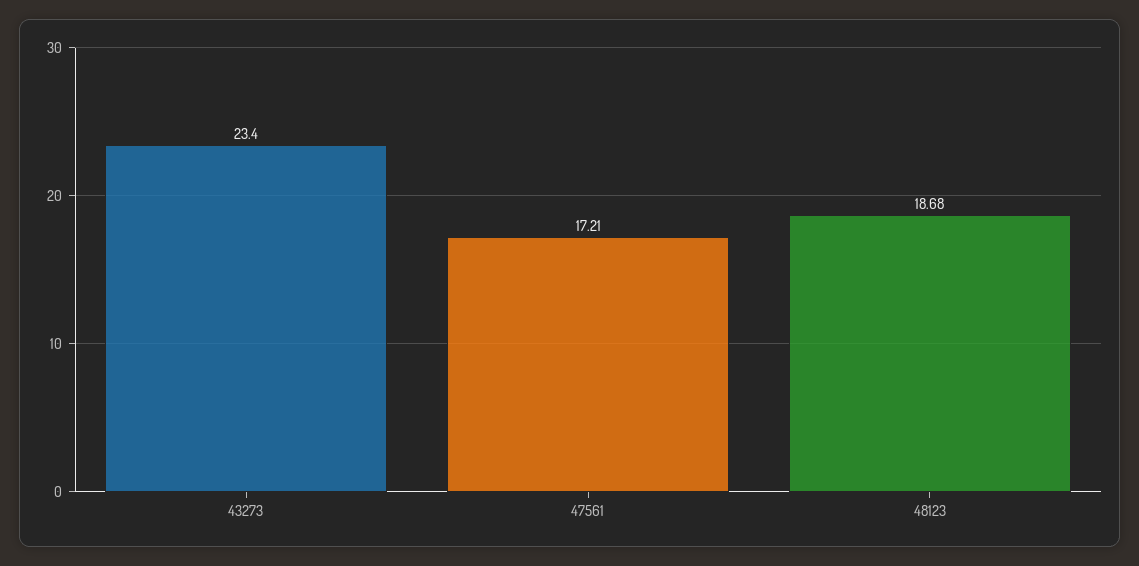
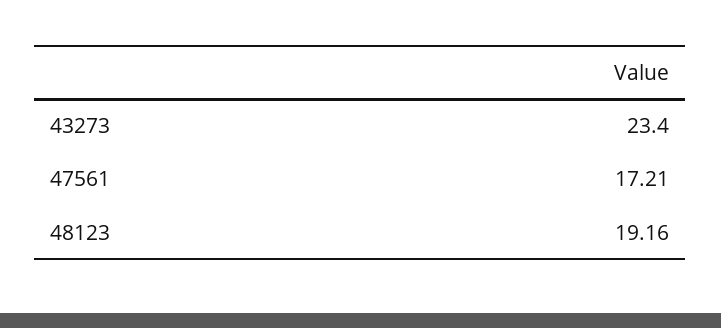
  {
    "43273": 23.4,
    "47561": 17.21,
-   "48123": 18.68
+   "48123": 19.16
  }

